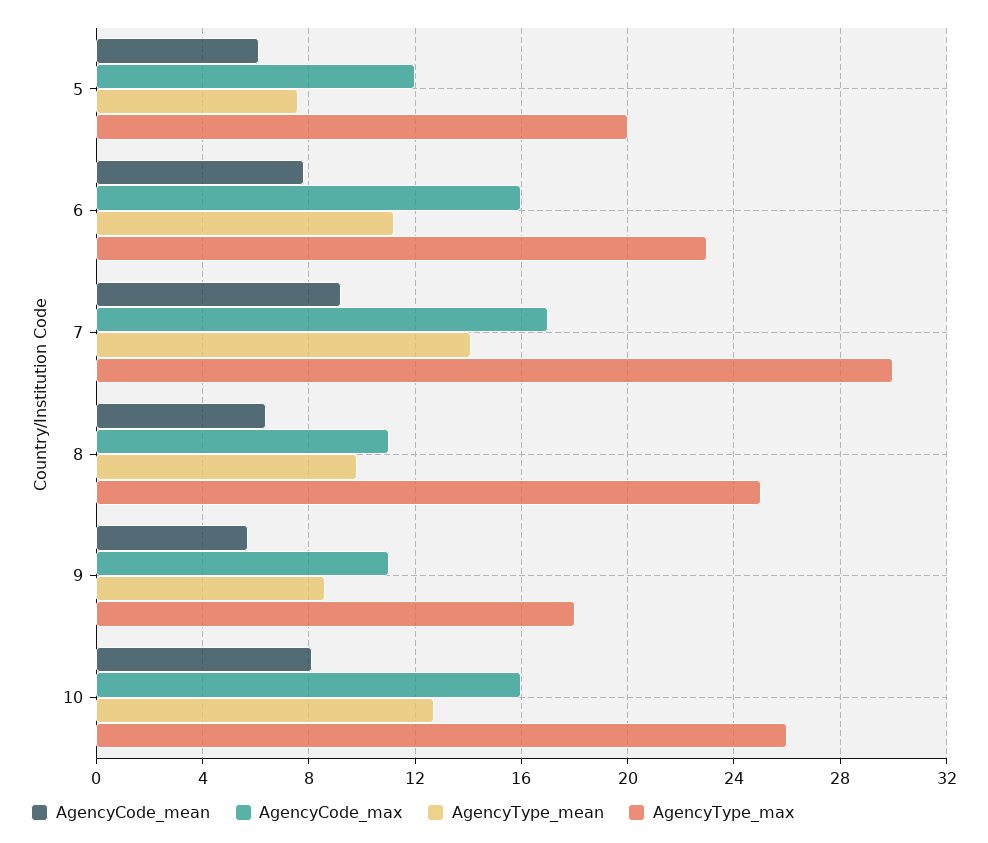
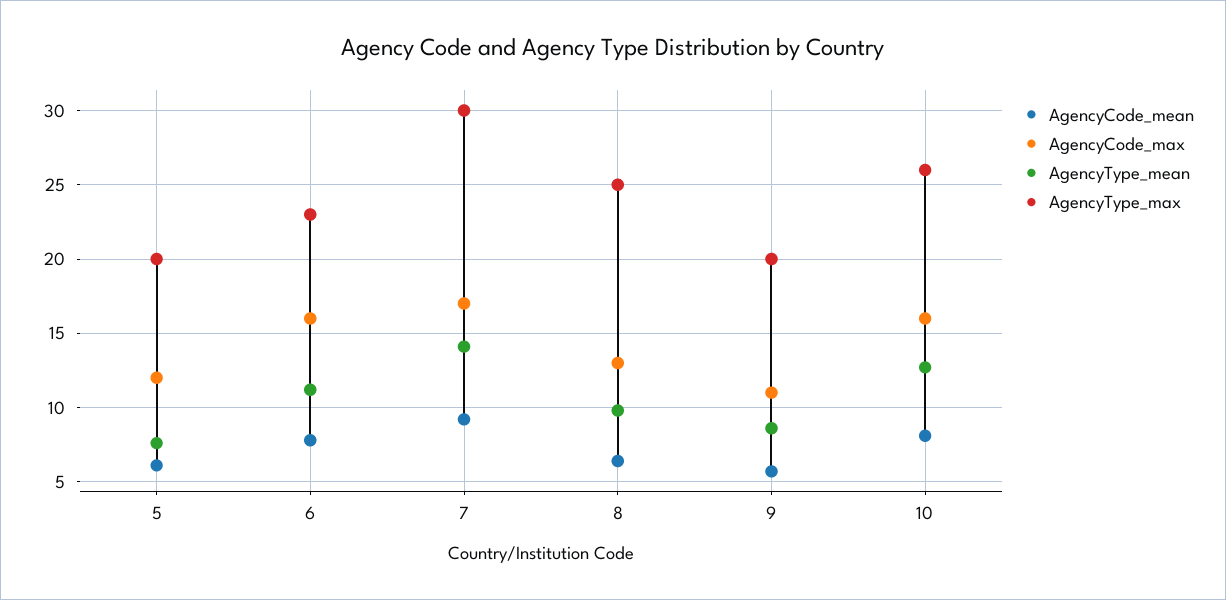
  {
    "AgencyCode_mean": {
      "5": 6,
      "6": 8,
      "7": 9,
      "8": 6.5,
      "9": 5.5,
      "10": 8
    },
    "AgencyCode_max": {
      "5": 12,
      "6": 16,
      "7": 17,
-     "8": 11,
+     "8": 13,
      "9": 11,
      "10": 16
    },
    "AgencyType_mean": {
      "5": 7.5,
      "6": 11,
      "7": 14,
      "8": 10,
      "9": 8.5,
      "10": 12.5
    },
    "AgencyType_max": {
      "5": 20,
      "6": 23,
      "7": 30,
      "8": 25,
-     "9": 18,
+     "9": 20,
      "10": 26
    }
  }

